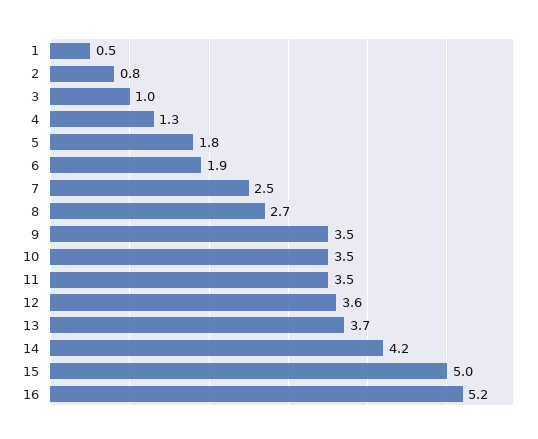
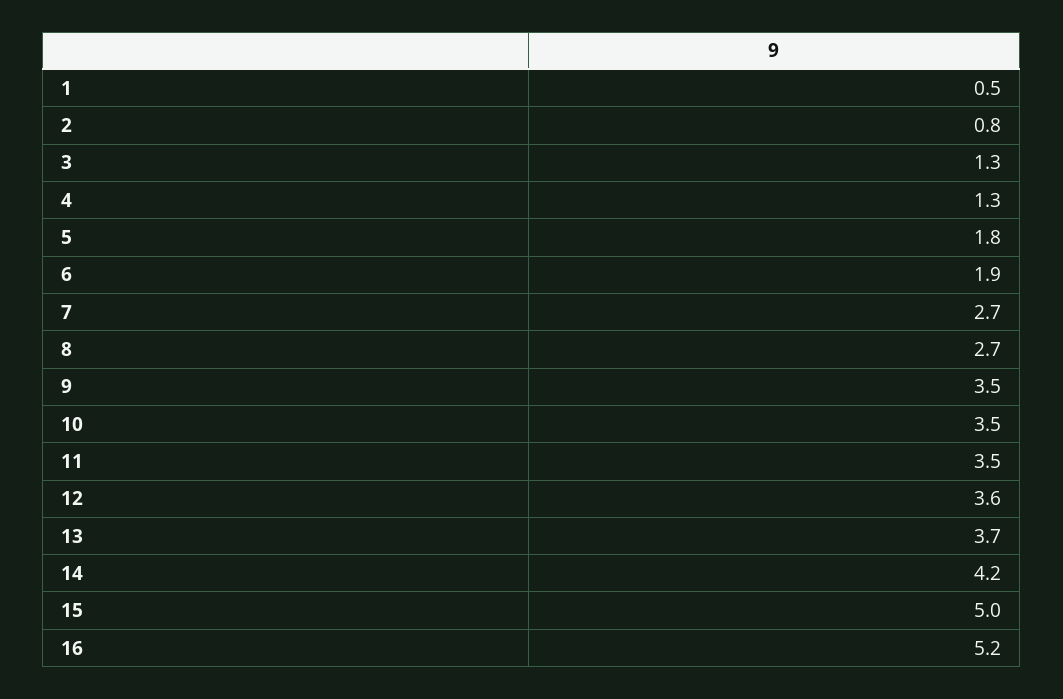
  {
    "1": 0.5,
    "2": 0.8,
-   "3": 1,
+   "3": 1.3,
    "4": 1.3,
    "5": 1.8,
    "6": 1.9,
-   "7": 2.5,
+   "7": 2.7,
    "8": 2.7,
    "9": 3.5,
    "10": 3.5,
    "11": 3.5,
    "12": 3.6,
    "13": 3.7,
    "14": 4.2,
    "15": 5,
    "16": 5.2
  }

